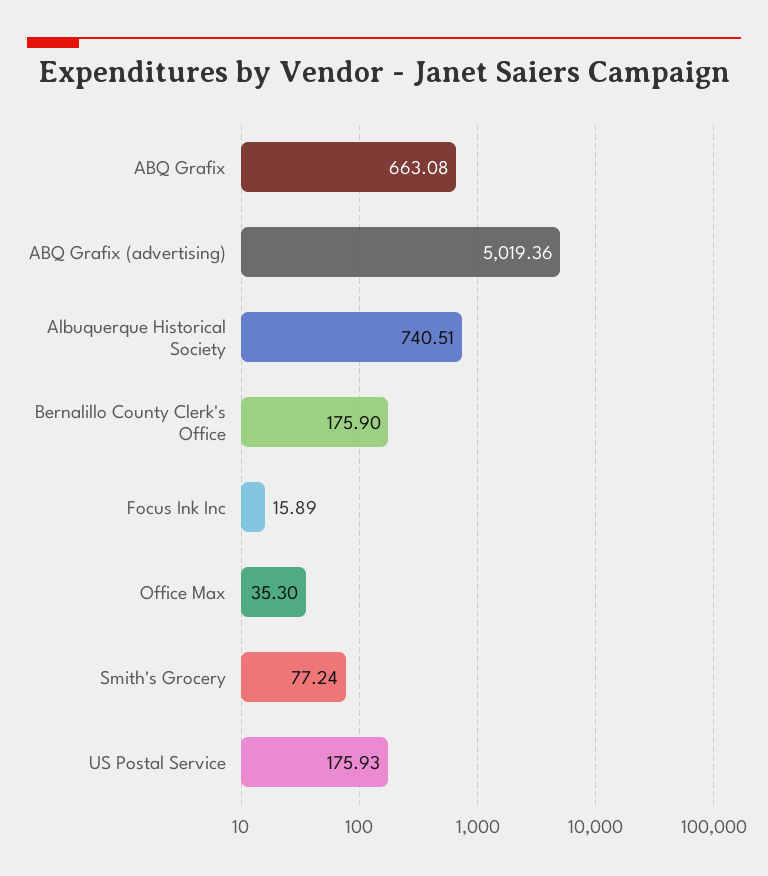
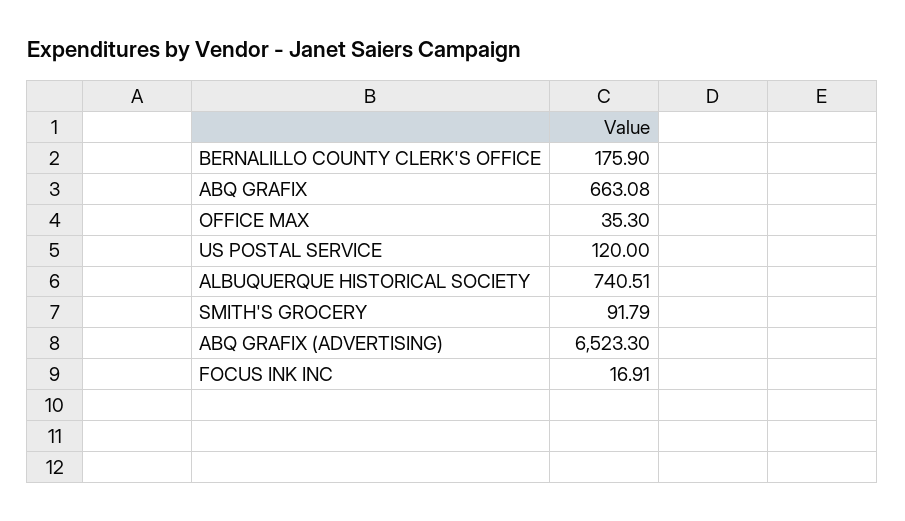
  {
    "ABQ Grafix": 663.08,
-   "ABQ Grafix (advertising)": 5019.36,
+   "ABQ Grafix (advertising)": 6523.3,
    "Albuquerque Historical Society": 740.51,
    "Bernalillo County Clerk's Office": 175.9,
-   "Focus Ink Inc": 15.89,
+   "Focus Ink Inc": 16.91,
    "Office Max": 35.3,
-   "Smith's Grocery": 77.24,
+   "Smith's Grocery": 91.79,
-   "US Postal Service": 175.93
+   "US Postal Service": 120
  }

